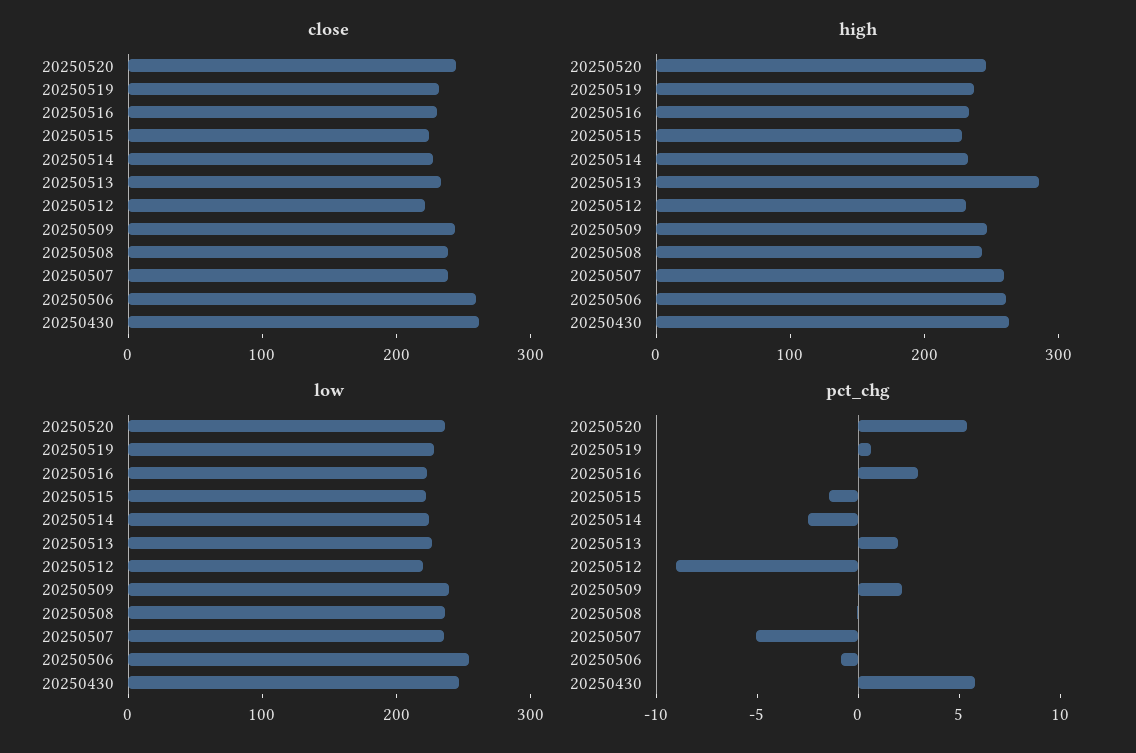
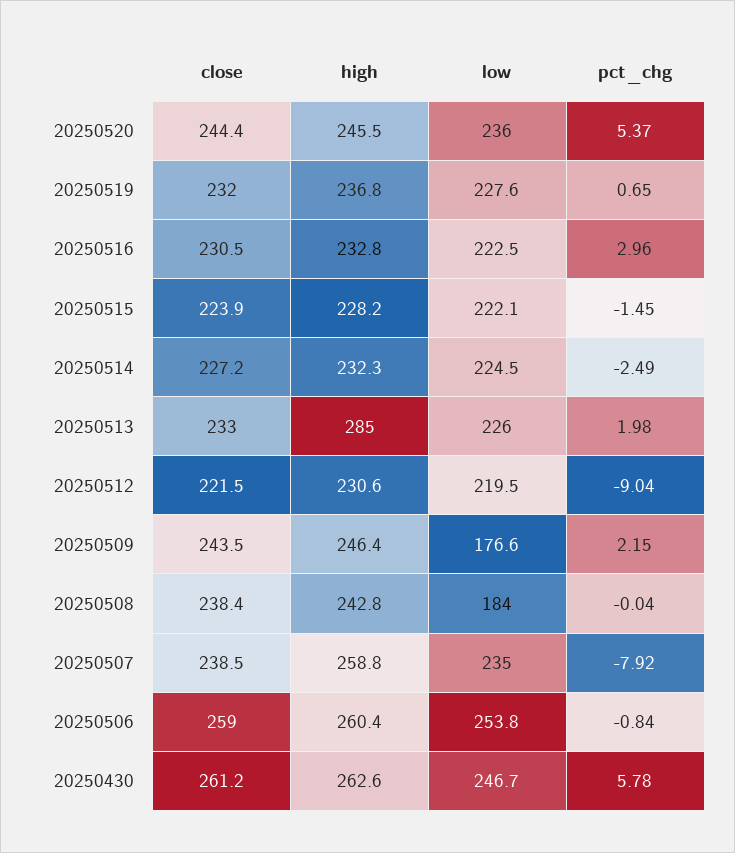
  {
    "close": {
      "20250520": 244.4,
      "20250519": 232,
      "20250516": 230.5,
      "20250515": 223.9,
      "20250514": 227.2,
      "20250513": 233,
      "20250512": 221.5,
      "20250509": 243.5,
      "20250508": 238.4,
      "20250507": 238.5,
      "20250506": 259,
      "20250430": 261.2
    },
    "high": {
      "20250520": 245.5,
      "20250519": 236.8,
      "20250516": 232.8,
      "20250515": 228.2,
      "20250514": 232.3,
      "20250513": 285,
      "20250512": 230.6,
      "20250509": 246.4,
      "20250508": 242.8,
      "20250507": 258.8,
      "20250506": 260.4,
      "20250430": 262.6
    },
    "low": {
      "20250520": 236,
      "20250519": 227.6,
      "20250516": 222.5,
      "20250515": 222.1,
      "20250514": 224.5,
      "20250513": 226,
      "20250512": 219.5,
-     "20250509": 240,
+     "20250509": 176.6,
-     "20250508": 240,
+     "20250508": 184,
      "20250507": 235,
      "20250506": 253.8,
      "20250430": 246.7
    },
    "pct_chg": {
      "20250520": 5.37,
      "20250519": 0.65,
      "20250516": 2.96,
      "20250515": -1.45,
      "20250514": -2.49,
      "20250513": 1.98,
      "20250512": -9.04,
      "20250509": 2.15,
      "20250508": -0.04,
-     "20250507": -5,
+     "20250507": -7.92,
      "20250506": -0.84,
      "20250430": 5.78
    }
  }

